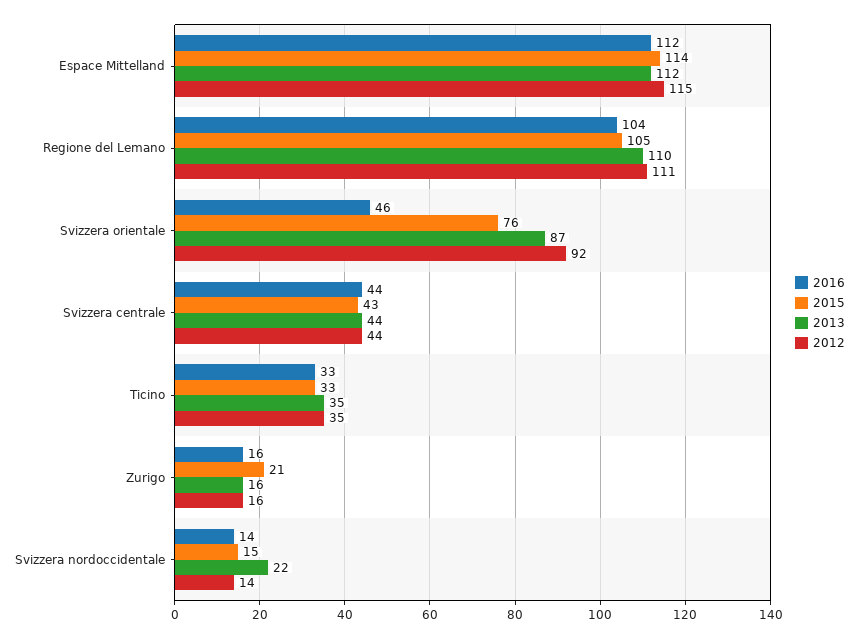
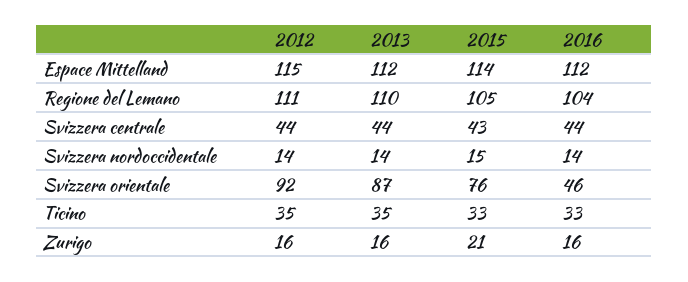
  {
    "2016": {
      "Espace Mittelland": 112,
      "Regione del Lemano": 104,
      "Svizzera orientale": 46,
      "Svizzera centrale": 44,
      "Ticino": 33,
      "Zurigo": 16,
      "Svizzera nordoccidentale": 14
    },
    "2015": {
      "Espace Mittelland": 114,
      "Regione del Lemano": 105,
      "Svizzera orientale": 76,
      "Svizzera centrale": 43,
      "Ticino": 33,
      "Zurigo": 21,
      "Svizzera nordoccidentale": 15
    },
    "2013": {
      "Espace Mittelland": 112,
      "Regione del Lemano": 110,
      "Svizzera orientale": 87,
      "Svizzera centrale": 44,
      "Ticino": 35,
      "Zurigo": 16,
-     "Svizzera nordoccidentale": 22
+     "Svizzera nordoccidentale": 14
    },
    "2012": {
      "Espace Mittelland": 115,
      "Regione del Lemano": 111,
      "Svizzera orientale": 92,
      "Svizzera centrale": 44,
      "Ticino": 35,
      "Zurigo": 16,
      "Svizzera nordoccidentale": 14
    }
  }

